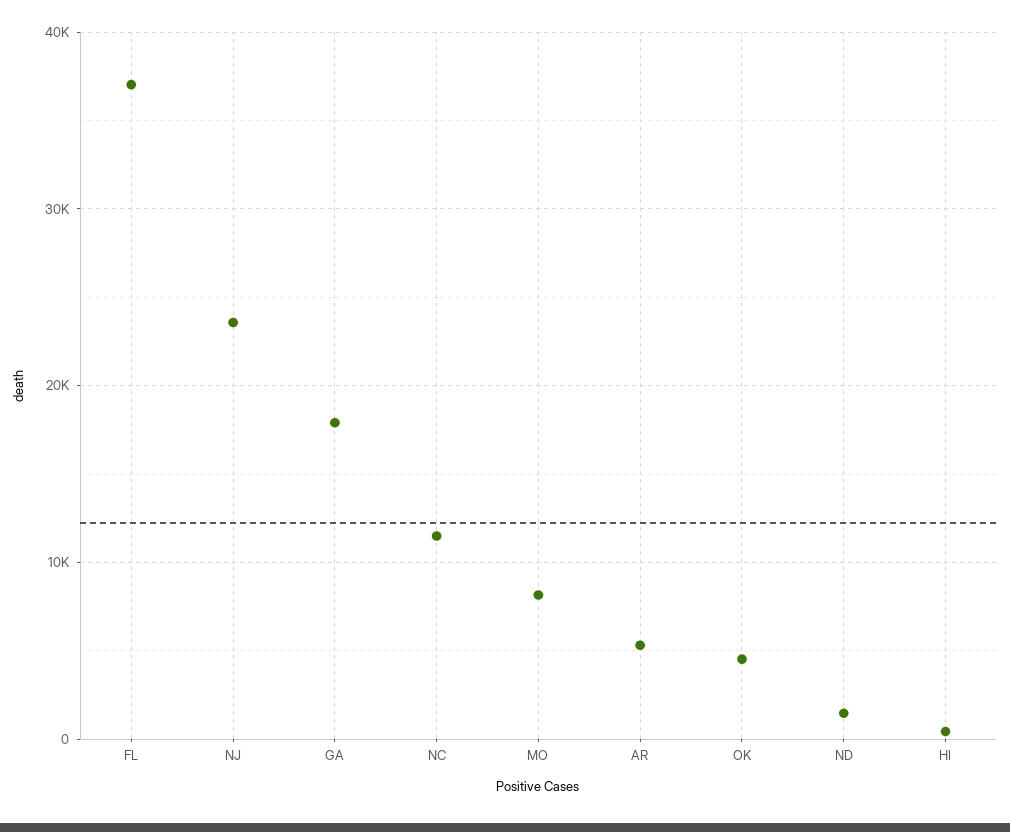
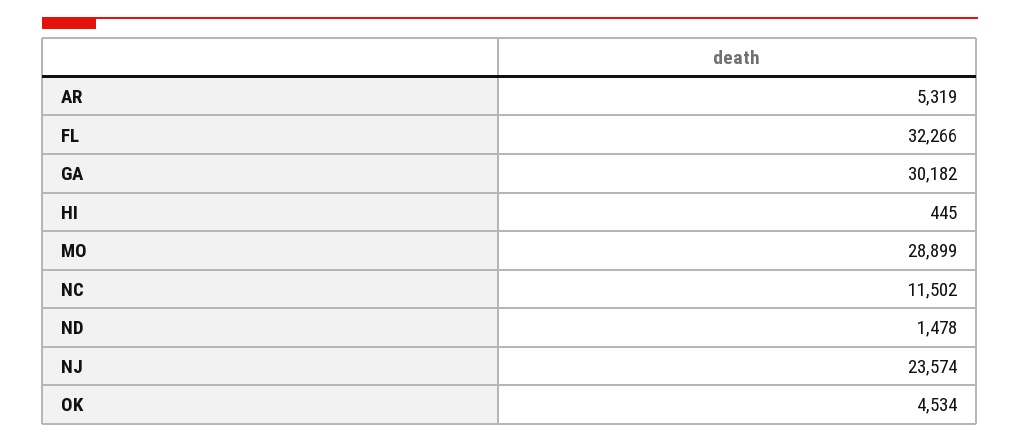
  {
-   "FL": 37000,
+   "FL": 32266,
    "NJ": 23574,
-   "GA": 18000,
+   "GA": 30182,
    "NC": 11502,
-   "MO": 8000,
+   "MO": 28899,
    "AR": 5319,
    "OK": 4534,
    "ND": 1478,
    "HI": 445
  }

